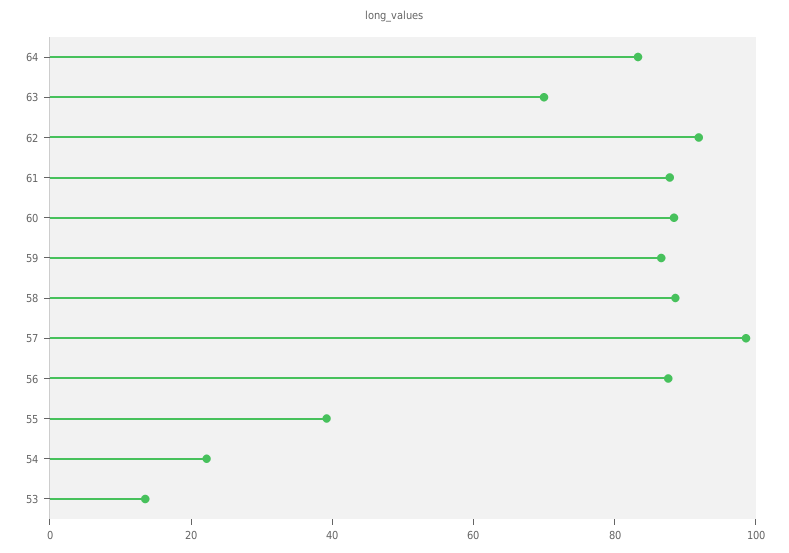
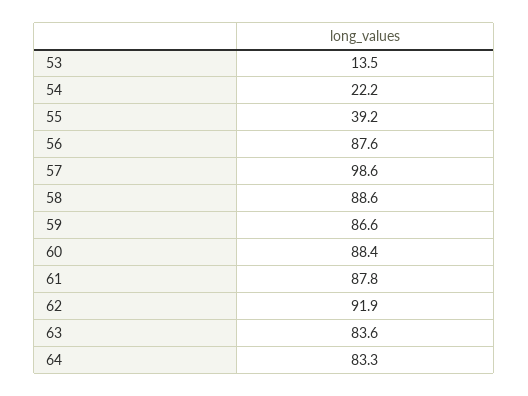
  {
    "64": 83.3,
-   "63": 70,
+   "63": 83.6,
    "62": 91.9,
    "61": 87.8,
    "60": 88.4,
    "59": 86.6,
    "58": 88.6,
    "57": 98.6,
    "56": 87.6,
    "55": 39.2,
    "54": 22.2,
    "53": 13.5
  }

